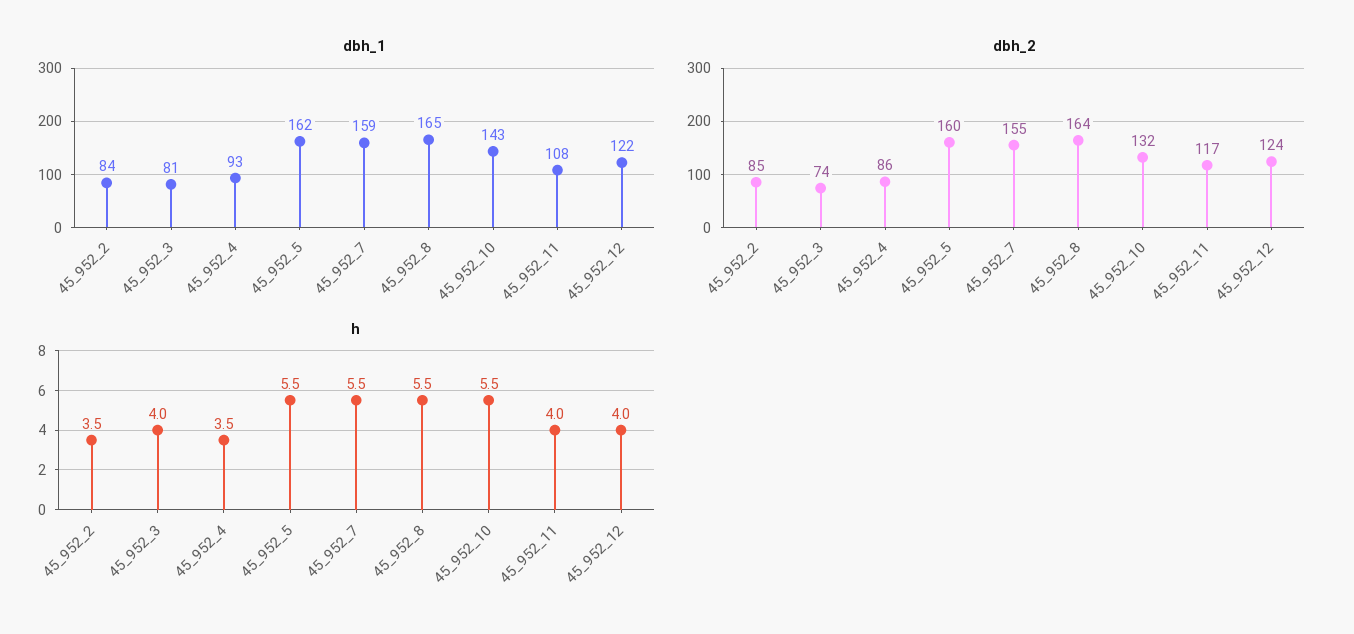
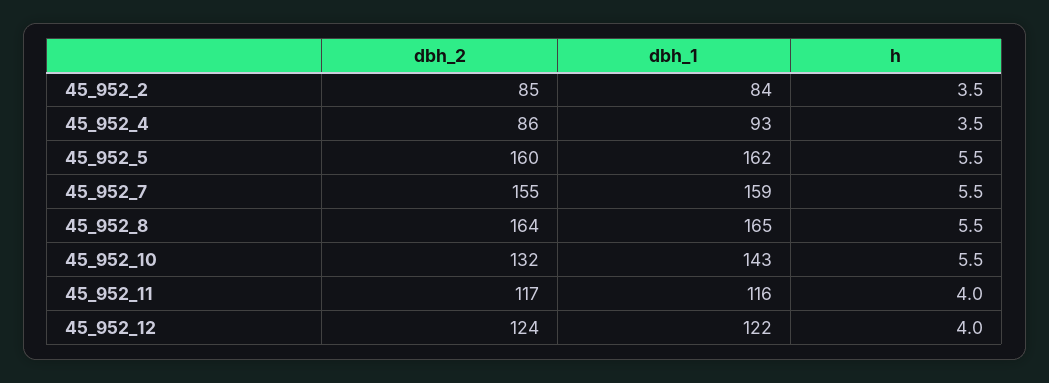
  {
    "dbh_1": {
      "45_952_2": 84,
-     "45_952_3": 81,
      "45_952_4": 93,
      "45_952_5": 162,
      "45_952_7": 159,
      "45_952_8": 165,
      "45_952_10": 143,
-     "45_952_11": 108,
+     "45_952_11": 116,
      "45_952_12": 122
    },
    "dbh_2": {
      "45_952_2": 85,
-     "45_952_3": 74,
      "45_952_4": 86,
      "45_952_5": 160,
      "45_952_7": 155,
      "45_952_8": 164,
      "45_952_10": 132,
      "45_952_11": 117,
      "45_952_12": 124
    },
    "h": {
      "45_952_2": 3.5,
-     "45_952_3": 4,
      "45_952_4": 3.5,
      "45_952_5": 5.5,
      "45_952_7": 5.5,
      "45_952_8": 5.5,
      "45_952_10": 5.5,
      "45_952_11": 4,
      "45_952_12": 4
    }
  }

